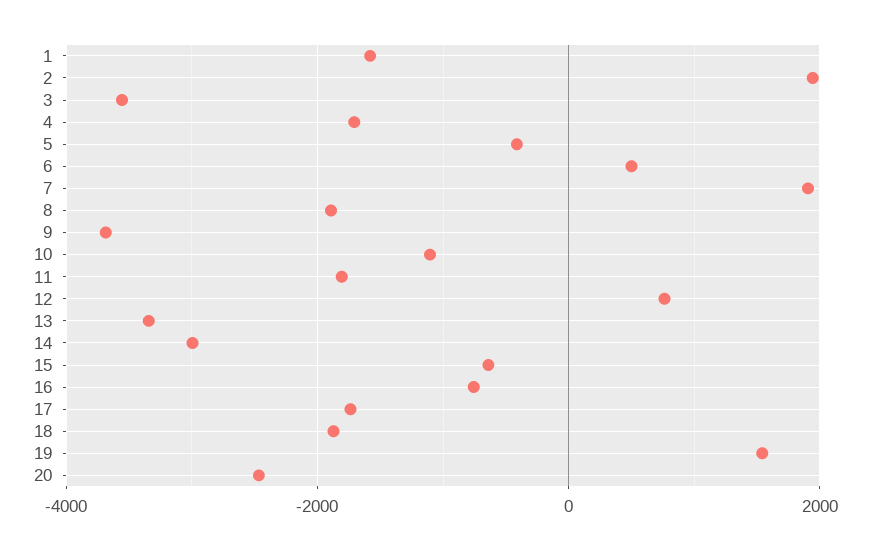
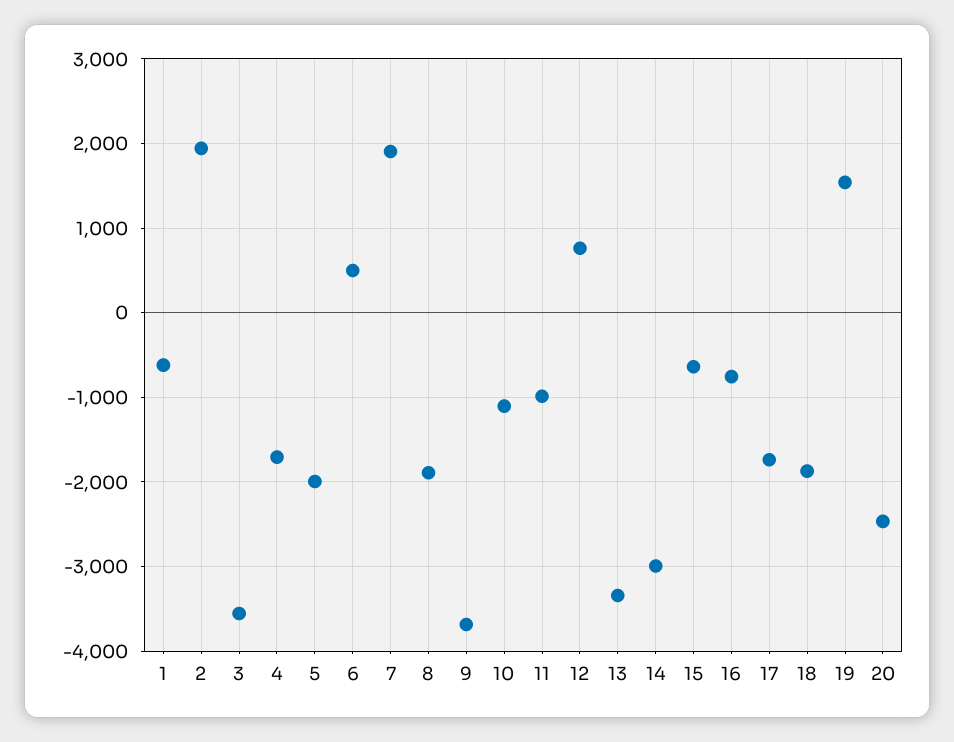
  {
-   "1": -1600,
+   "1": -600,
    "2": 1900,
    "3": -3600,
    "4": -1700,
-   "5": -400,
+   "5": -2000,
    "6": 500,
    "7": 1900,
    "8": -1900,
    "9": -3700,
    "10": -1100,
-   "11": -1800,
+   "11": -1000,
    "12": 800,
    "13": -3300,
    "14": -3000,
    "15": -600,
    "16": -800,
    "17": -1700,
    "18": -1900,
    "19": 1500,
    "20": -2500
  }

